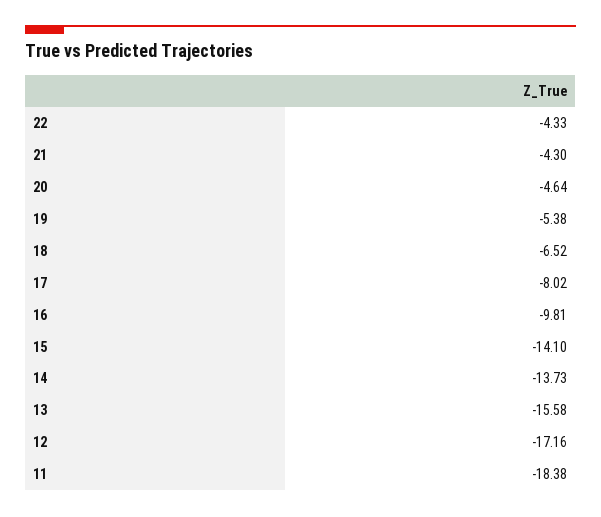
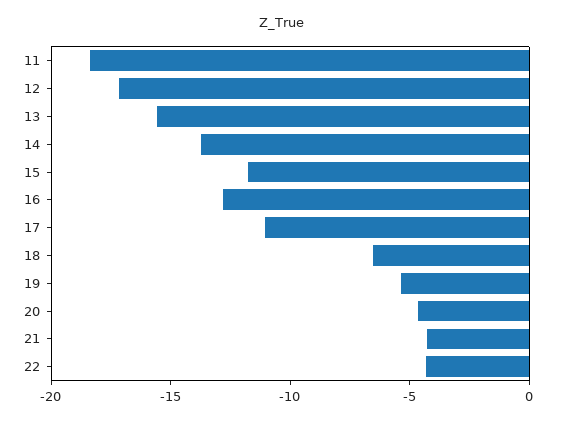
  {
    "22": -4.33,
    "21": -4.3,
    "20": -4.64,
    "19": -5.38,
    "18": -6.52,
-   "17": -8.02,
+   "17": -11,
-   "16": -9.81,
+   "16": -13,
-   "15": -14.1,
+   "15": -12,
    "14": -13.73,
    "13": -15.58,
    "12": -17.16,
    "11": -18.38
  }

